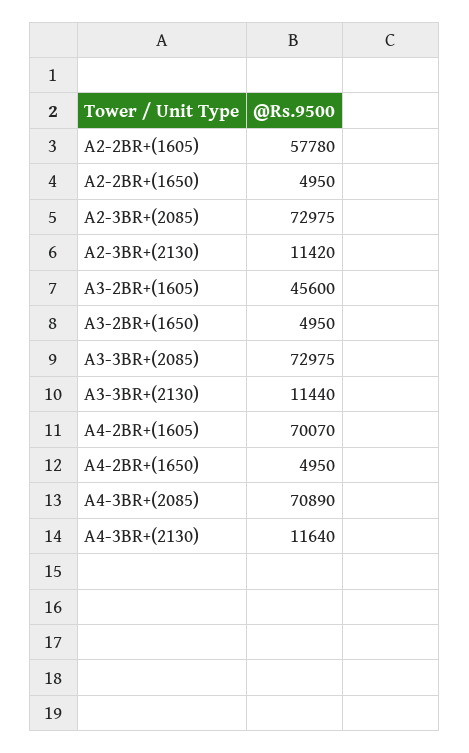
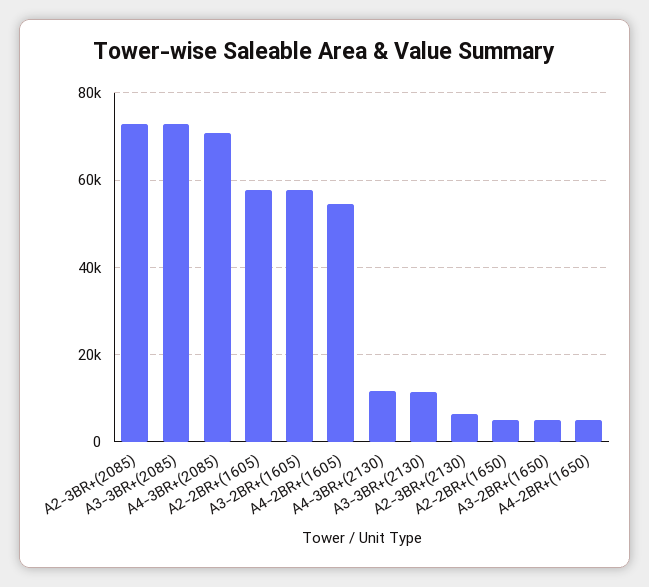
  {
    "A2-2BR+(1605)": 57780,
    "A2-2BR+(1650)": 4950,
    "A2-3BR+(2085)": 72975,
-   "A2-3BR+(2130)": 11420,
+   "A2-3BR+(2130)": 6000,
-   "A3-2BR+(1605)": 45600,
+   "A3-2BR+(1605)": 58000,
    "A3-2BR+(1650)": 4950,
    "A3-3BR+(2085)": 72975,
    "A3-3BR+(2130)": 11440,
-   "A4-2BR+(1605)": 70070,
+   "A4-2BR+(1605)": 54000,
    "A4-2BR+(1650)": 4950,
    "A4-3BR+(2085)": 70890,
    "A4-3BR+(2130)": 11640
  }

